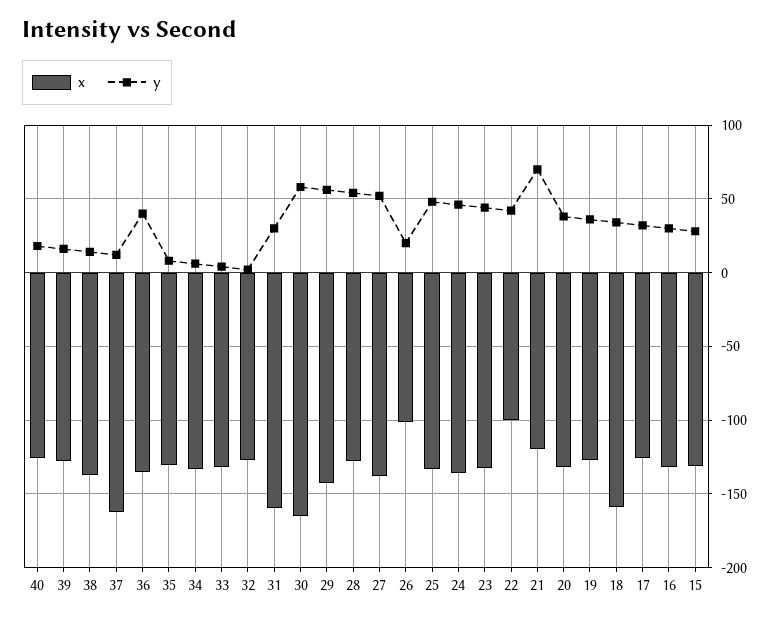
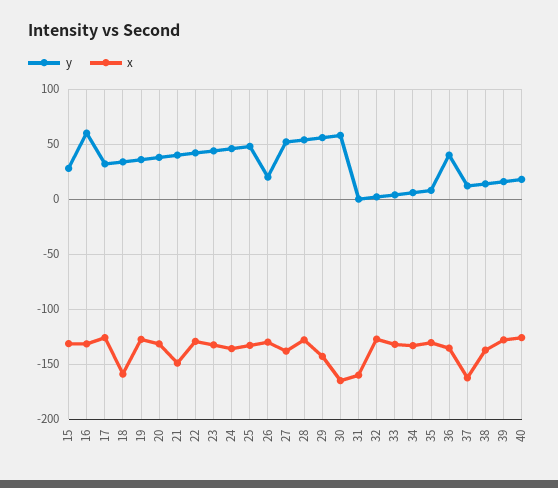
  {
    "x": {
      "40": -125,
      "39": -130,
      "38": -135,
      "37": -160,
      "36": -135,
      "35": -130,
      "34": -135,
      "33": -130,
      "32": -125,
      "31": -160,
      "30": -165,
      "29": -145,
      "28": -130,
      "27": -140,
-     "26": -100,
+     "26": -130,
      "25": -135,
      "24": -135,
      "23": -135,
-     "22": -100,
+     "22": -130,
-     "21": -120,
+     "21": -150,
      "20": -130,
      "19": -125,
      "18": -160,
      "17": -125,
      "16": -130,
      "15": -130
    },
    "y": {
      "40": 20,
      "39": 15,
      "38": 15,
      "37": 10,
      "36": 40,
      "35": 10,
      "34": 5,
      "33": 5,
      "32": 0,
-     "31": 30,
+     "31": 0,
      "30": 60,
      "29": 55,
      "28": 55,
      "27": 50,
      "26": 20,
      "25": 50,
      "24": 45,
      "23": 45,
      "22": 40,
-     "21": 70,
+     "21": 40,
      "20": 40,
      "19": 35,
      "18": 35,
      "17": 30,
-     "16": 30,
+     "16": 60,
      "15": 30
    }
  }

